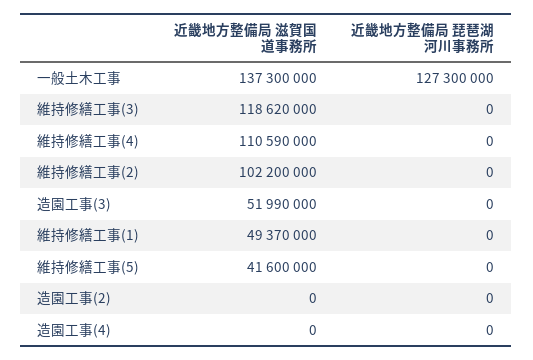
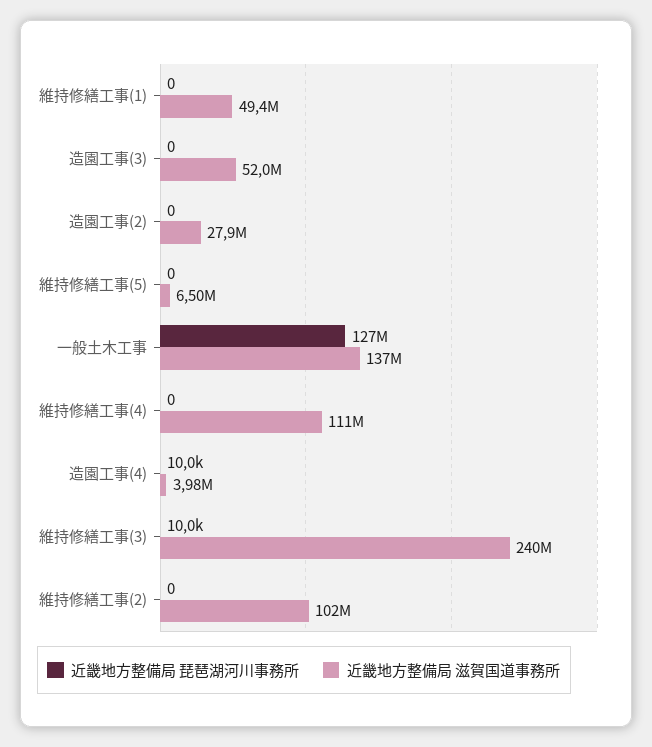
  {
    "近畿地方整備局 滋賀国道事務所": {
      "一般土木工事": 137300000,
-     "維持修繕工事(3)": 118620000,
+     "維持修繕工事(3)": 240000000,
      "維持修繕工事(4)": 110590000,
      "維持修繕工事(2)": 102200000,
      "造園工事(3)": 51990000,
      "維持修繕工事(1)": 49370000,
-     "維持修繕工事(5)": 41600000,
+     "維持修繕工事(5)": 6500000,
-     "造園工事(2)": 0,
+     "造園工事(2)": 27900000,
-     "造園工事(4)": 0
+     "造園工事(4)": 3980000
    },
    "近畿地方整備局 琵琶湖河川事務所": {
      "一般土木工事": 127300000,
-     "維持修繕工事(3)": 0,
+     "維持修繕工事(3)": 10000,
      "維持修繕工事(4)": 0,
      "維持修繕工事(2)": 0,
      "造園工事(3)": 0,
      "維持修繕工事(1)": 0,
      "維持修繕工事(5)": 0,
      "造園工事(2)": 0,
-     "造園工事(4)": 0
+     "造園工事(4)": 10000
    }
  }

